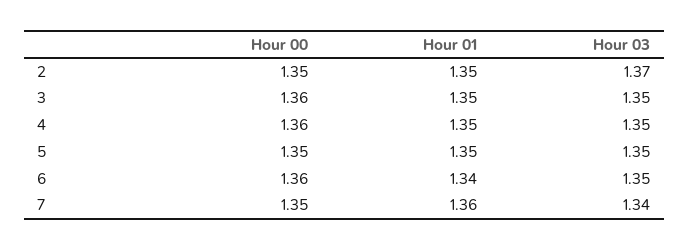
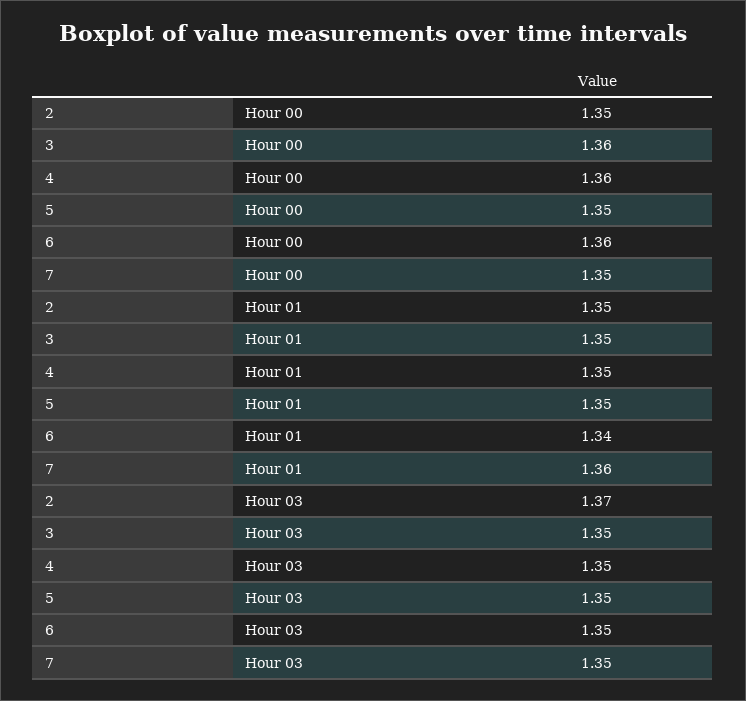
  {
    "Hour 00": {
      "2": 1.35,
      "3": 1.36,
      "4": 1.36,
      "5": 1.35,
      "6": 1.36,
      "7": 1.35
    },
    "Hour 01": {
      "2": 1.35,
      "3": 1.35,
      "4": 1.35,
      "5": 1.35,
      "6": 1.34,
      "7": 1.36
    },
    "Hour 03": {
      "2": 1.37,
      "3": 1.35,
      "4": 1.35,
      "5": 1.35,
      "6": 1.35,
-     "7": 1.34
+     "7": 1.35
    }
  }

